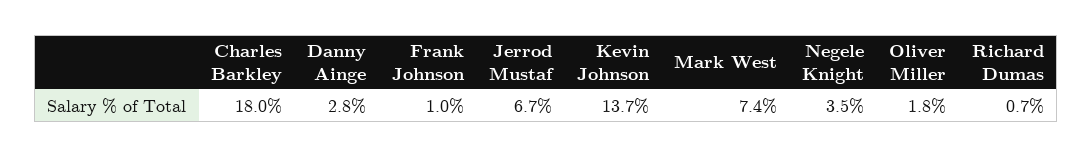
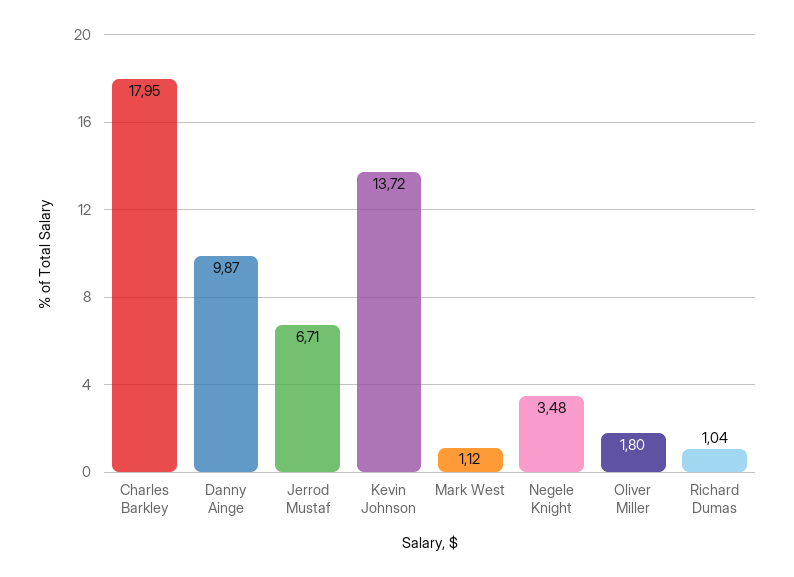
  {
    "Charles Barkley": 17.95,
-   "Danny Ainge": 2.8,
+   "Danny Ainge": 9.87,
-   "Frank Johnson": 1,
    "Jerrod Mustaf": 6.71,
    "Kevin Johnson": 13.72,
-   "Mark West": 7.4,
+   "Mark West": 1.12,
    "Negele Knight": 3.48,
    "Oliver Miller": 1.8,
-   "Richard Dumas": 0.7
+   "Richard Dumas": 1.04
  }

